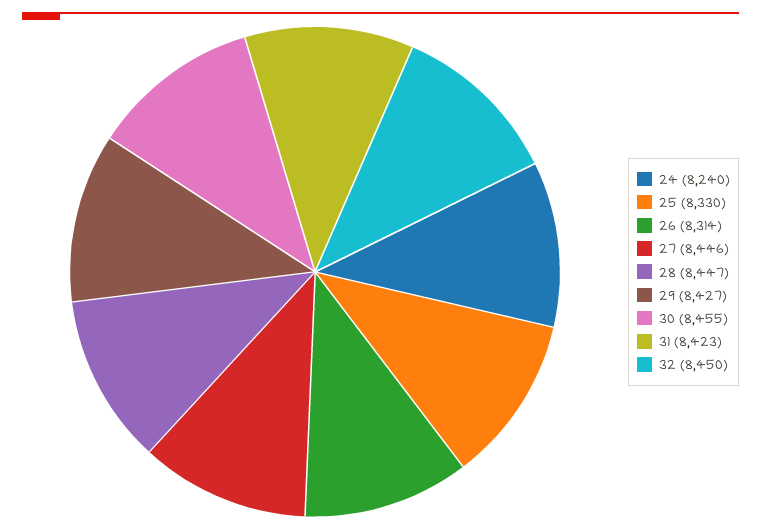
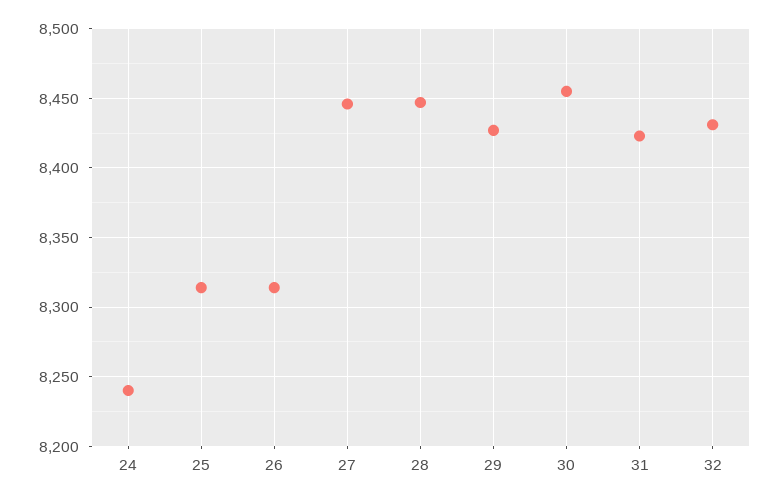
  {
    "24": 8240,
-   "25": 8330,
+   "25": 8315,
    "26": 8314,
    "27": 8446,
    "28": 8447,
    "29": 8427,
    "30": 8455,
    "31": 8423,
-   "32": 8450
+   "32": 8430
  }

